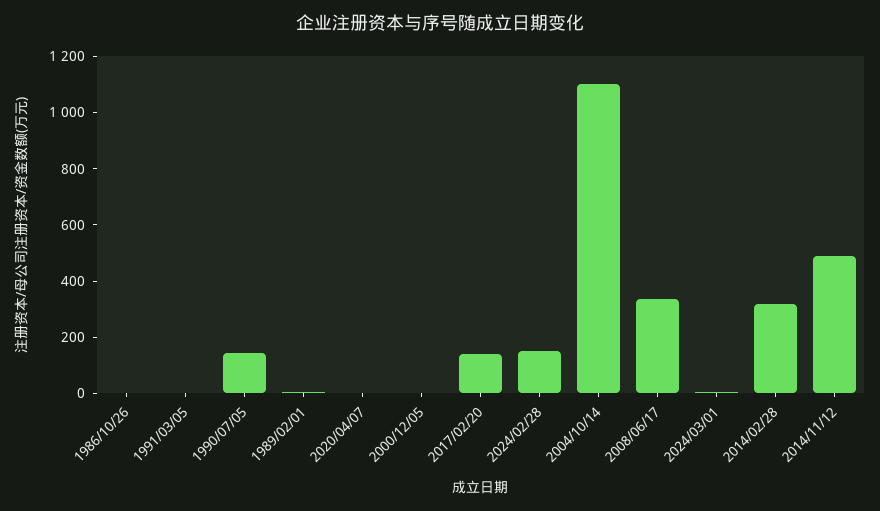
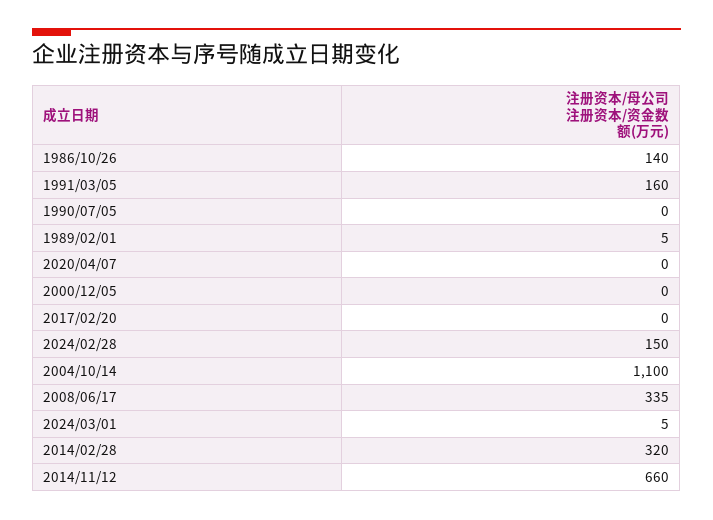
  {
-   "1986/10/26": 0,
+   "1986/10/26": 140,
-   "1991/03/05": 0,
+   "1991/03/05": 160,
-   "1990/07/05": 150,
+   "1990/07/05": 0,
    "1989/02/01": 5,
    "2020/04/07": 0,
    "2000/12/05": 0,
-   "2017/02/20": 150,
+   "2017/02/20": 0,
    "2024/02/28": 150,
    "2004/10/14": 1100,
    "2008/06/17": 335,
    "2024/03/01": 5,
    "2014/02/28": 320,
-   "2014/11/12": 500
+   "2014/11/12": 660
  }

